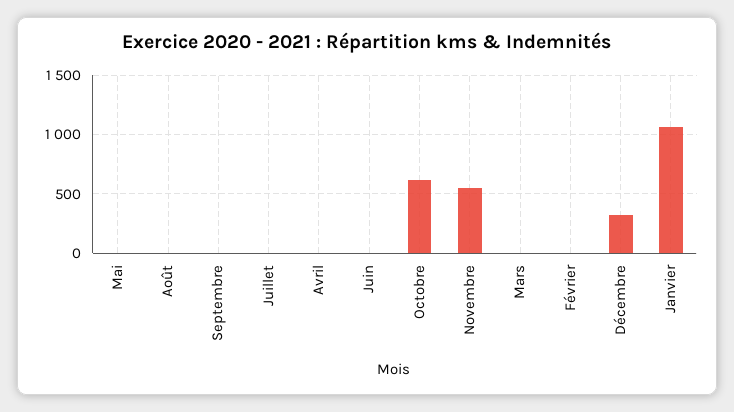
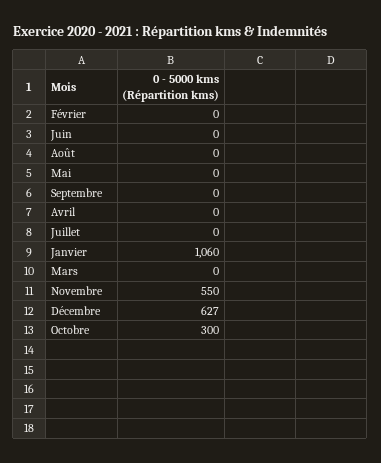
  {
    "Mai": 0,
    "Août": 0,
    "Septembre": 0,
    "Juillet": 0,
    "Avril": 0,
    "Juin": 0,
-   "Octobre": 600,
+   "Octobre": 300,
    "Novembre": 550,
    "Mars": 0,
    "Février": 0,
-   "Décembre": 300,
+   "Décembre": 627,
    "Janvier": 1060
  }

